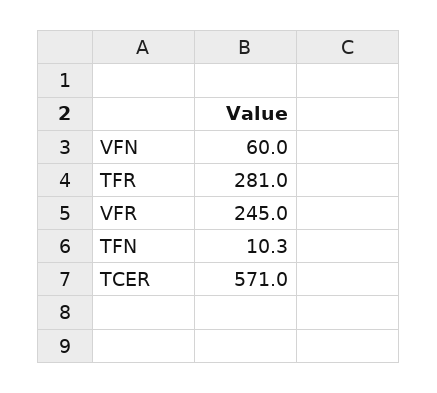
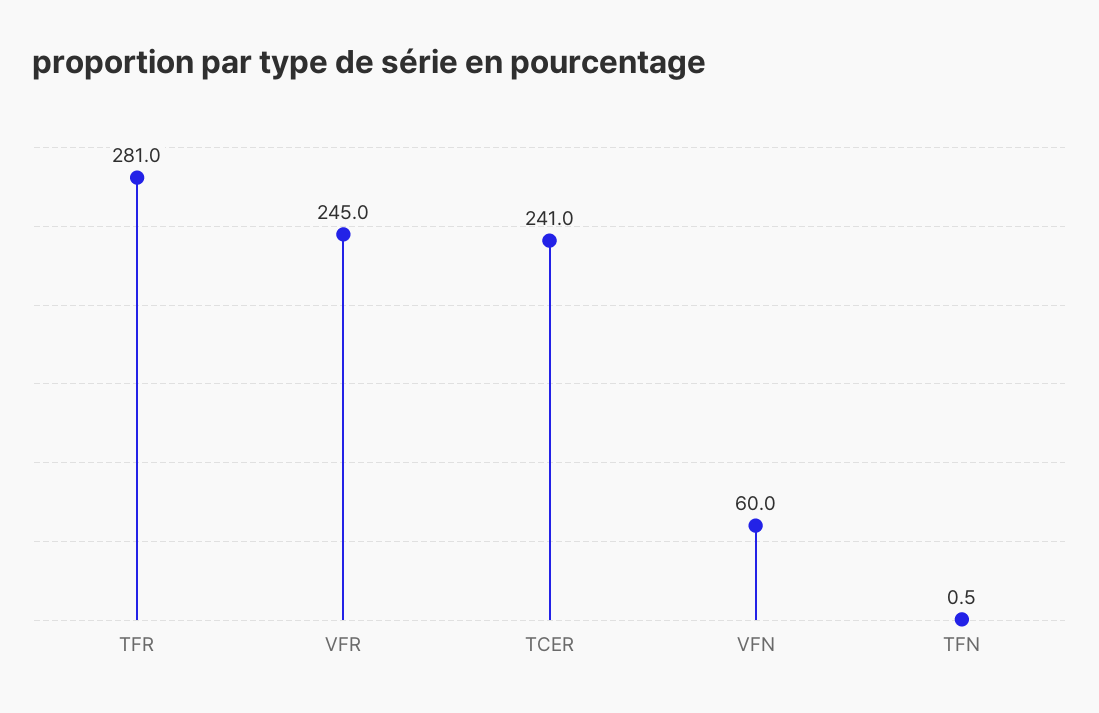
  {
    "VFN": 60,
    "TFR": 281,
    "VFR": 245,
-   "TFN": 10.3,
+   "TFN": 0.5,
-   "TCER": 571
+   "TCER": 241
  }

